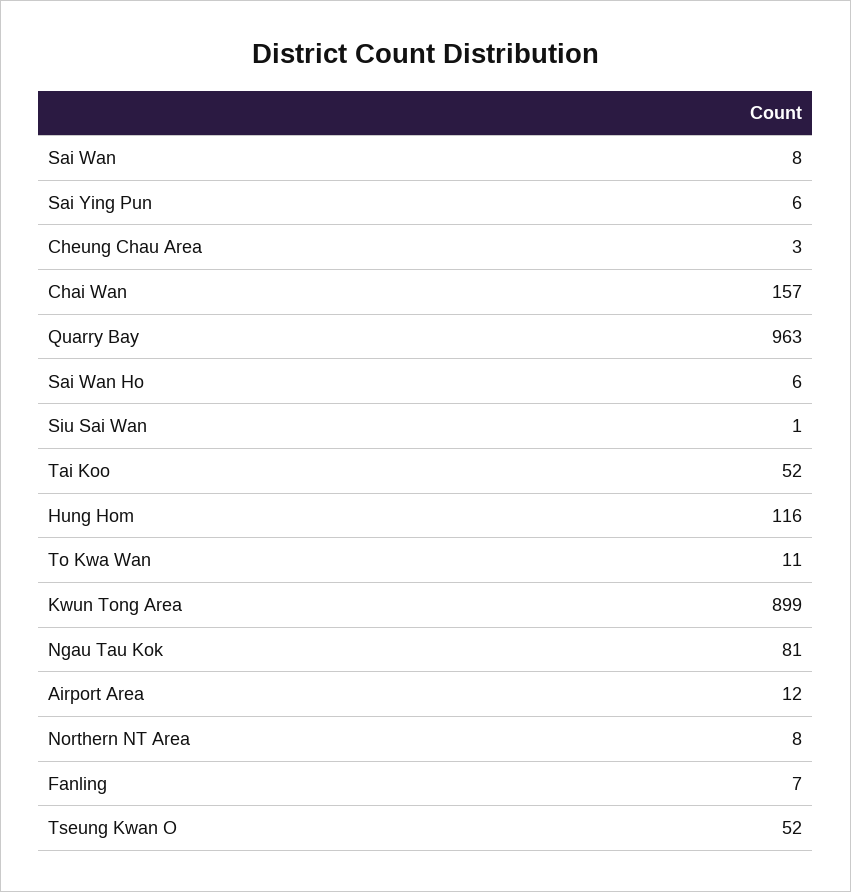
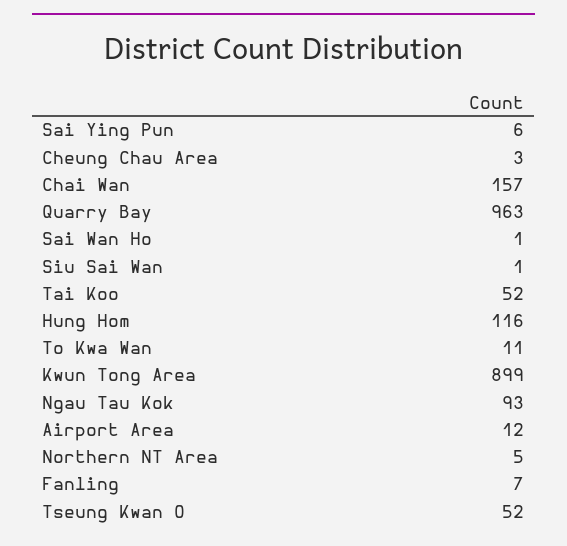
  {
-   "Sai Wan": 8,
    "Sai Ying Pun": 6,
    "Cheung Chau Area": 3,
    "Chai Wan": 157,
    "Quarry Bay": 963,
-   "Sai Wan Ho": 6,
+   "Sai Wan Ho": 1,
    "Siu Sai Wan": 1,
    "Tai Koo": 52,
    "Hung Hom": 116,
    "To Kwa Wan": 11,
    "Kwun Tong Area": 899,
-   "Ngau Tau Kok": 81,
+   "Ngau Tau Kok": 93,
    "Airport Area": 12,
-   "Northern NT Area": 8,
+   "Northern NT Area": 5,
    "Fanling": 7,
    "Tseung Kwan O": 52
  }

